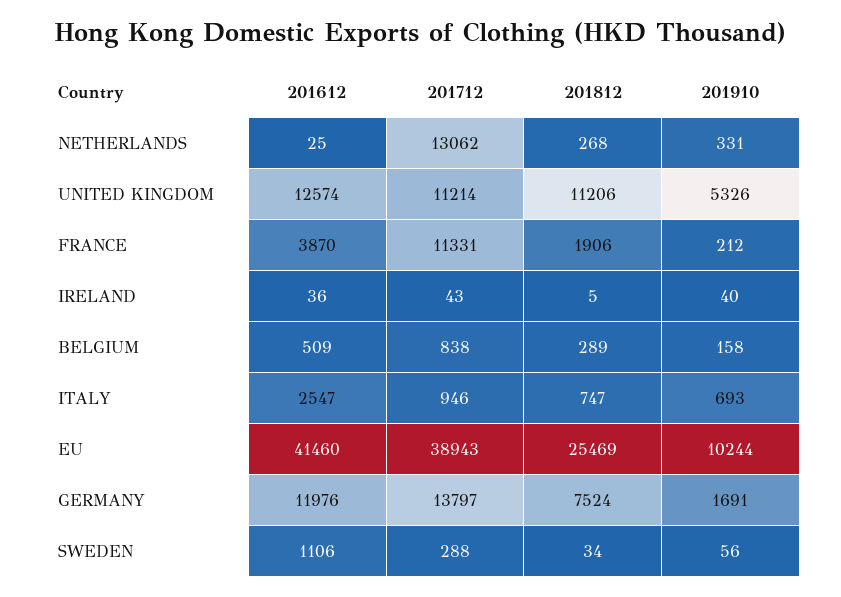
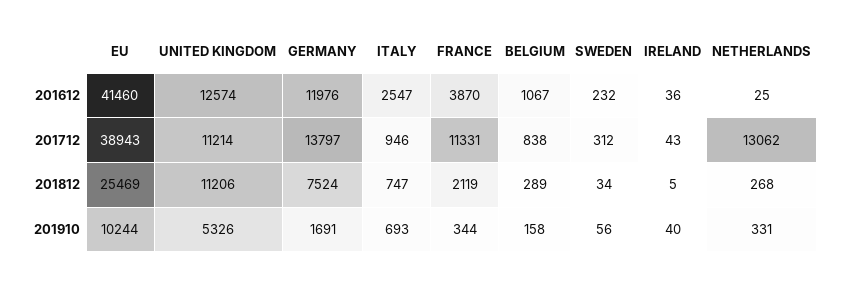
  {
    "201612": {
      "NETHERLANDS": 25,
      "UNITED KINGDOM": 12574,
      "FRANCE": 3870,
      "IRELAND": 36,
-     "BELGIUM": 509,
+     "BELGIUM": 1067,
      "ITALY": 2547,
      "EU": 41460,
      "GERMANY": 11976,
-     "SWEDEN": 1106
+     "SWEDEN": 232
    },
    "201712": {
      "NETHERLANDS": 13062,
      "UNITED KINGDOM": 11214,
      "FRANCE": 11331,
      "IRELAND": 43,
      "BELGIUM": 838,
      "ITALY": 946,
      "EU": 38943,
      "GERMANY": 13797,
-     "SWEDEN": 288
+     "SWEDEN": 312
    },
    "201812": {
      "NETHERLANDS": 268,
      "UNITED KINGDOM": 11206,
-     "FRANCE": 1906,
+     "FRANCE": 2119,
      "IRELAND": 5,
      "BELGIUM": 289,
      "ITALY": 747,
      "EU": 25469,
      "GERMANY": 7524,
      "SWEDEN": 34
    },
    "201910": {
      "NETHERLANDS": 331,
      "UNITED KINGDOM": 5326,
-     "FRANCE": 212,
+     "FRANCE": 344,
      "IRELAND": 40,
      "BELGIUM": 158,
      "ITALY": 693,
      "EU": 10244,
      "GERMANY": 1691,
      "SWEDEN": 56
    }
  }

